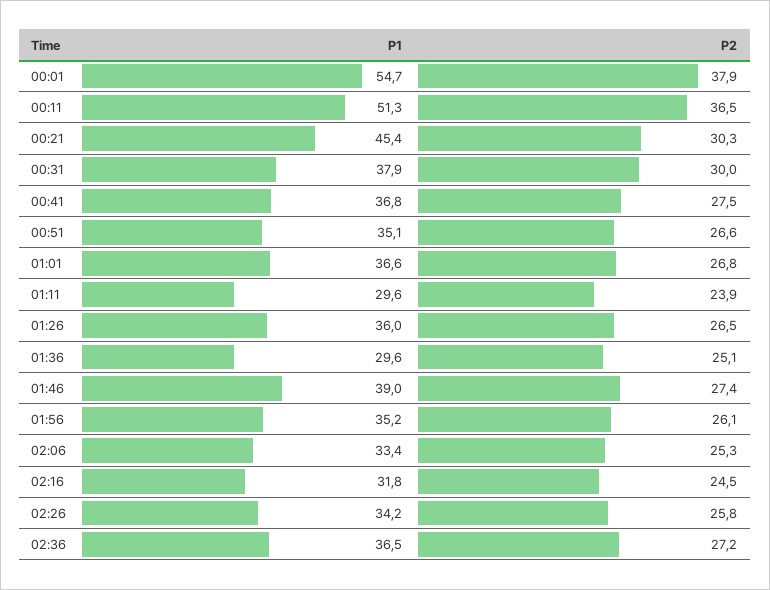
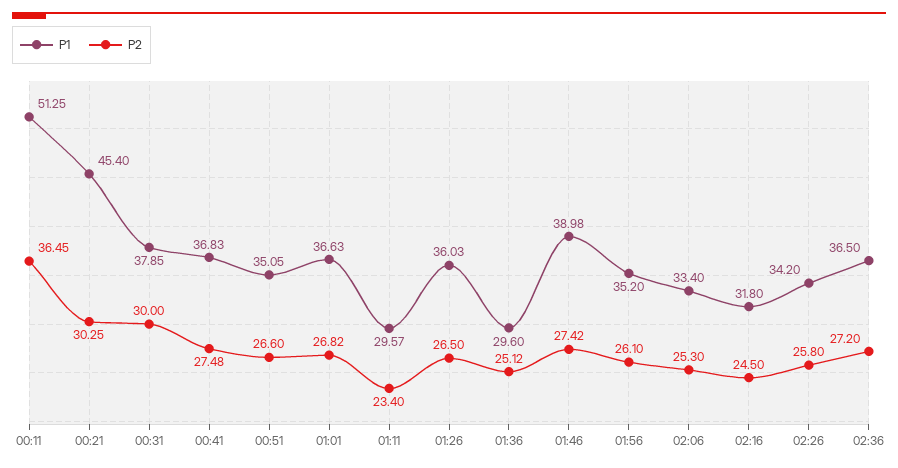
  {
    "P1": {
-     "00:01": 54.7,
      "00:11": 51.25,
      "00:21": 45.4,
      "00:31": 37.85,
      "00:41": 36.83,
      "00:51": 35.05,
      "01:01": 36.63,
      "01:11": 29.57,
      "01:26": 36.03,
      "01:36": 29.6,
      "01:46": 38.98,
      "01:56": 35.2,
      "02:06": 33.4,
      "02:16": 31.8,
      "02:26": 34.2,
      "02:36": 36.5
    },
    "P2": {
-     "00:01": 37.9,
      "00:11": 36.45,
      "00:21": 30.25,
      "00:31": 30,
      "00:41": 27.48,
      "00:51": 26.6,
      "01:01": 26.82,
-     "01:11": 23.9,
+     "01:11": 23.4,
      "01:26": 26.5,
      "01:36": 25.12,
      "01:46": 27.42,
      "01:56": 26.1,
      "02:06": 25.3,
      "02:16": 24.5,
      "02:26": 25.8,
      "02:36": 27.2
    }
  }

